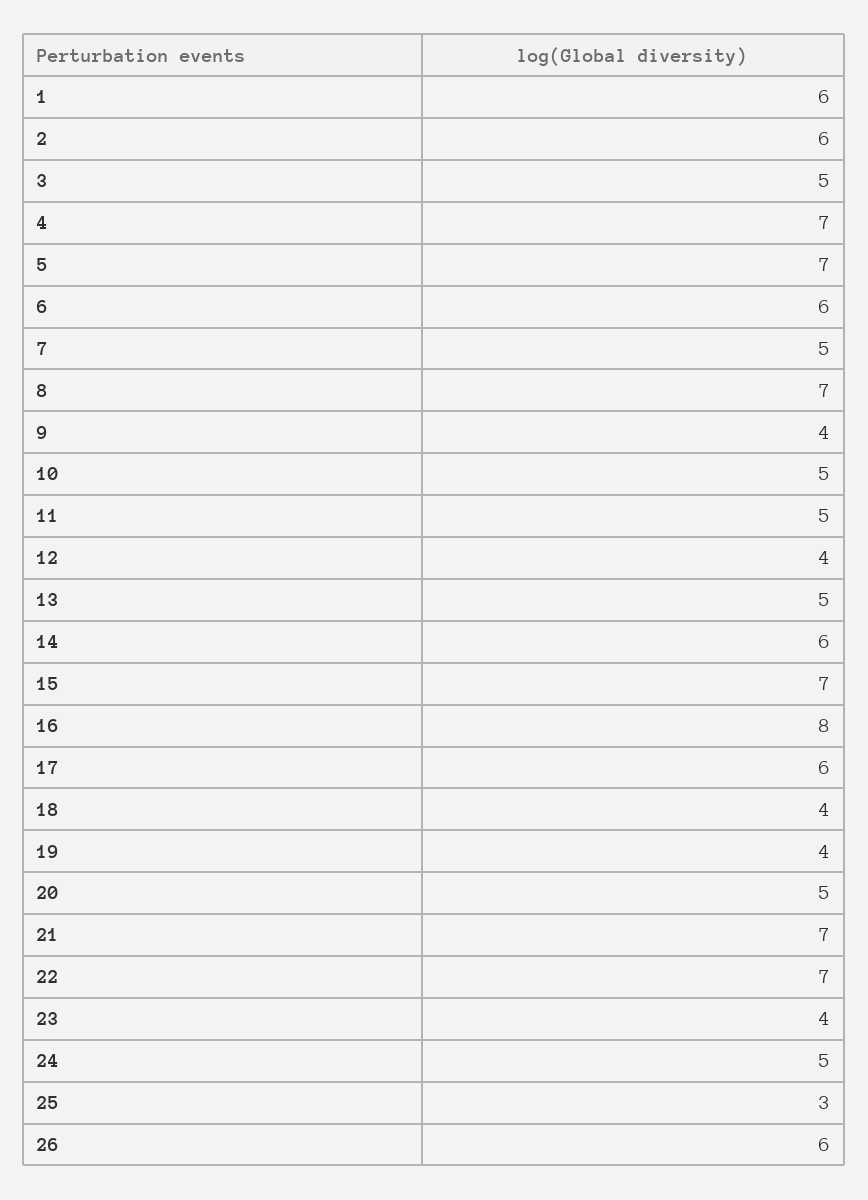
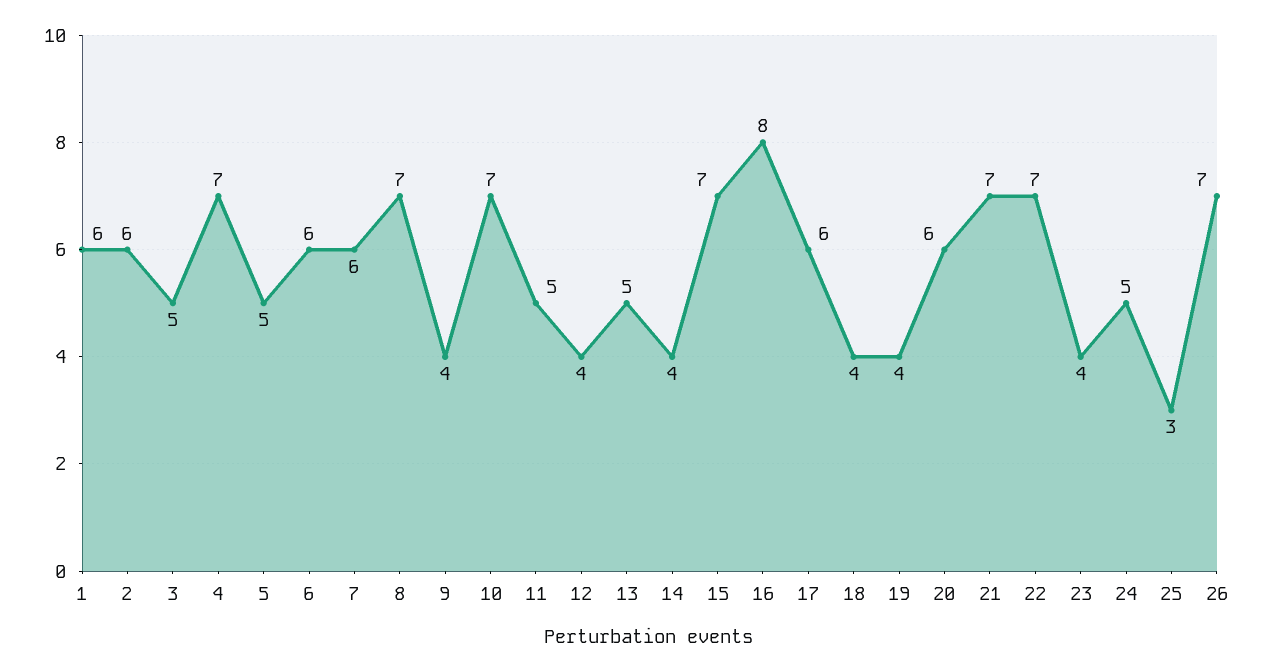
  {
    "1": 6,
    "2": 6,
    "3": 5,
    "4": 7,
-   "5": 7,
+   "5": 5,
    "6": 6,
-   "7": 5,
+   "7": 6,
    "8": 7,
    "9": 4,
-   "10": 5,
+   "10": 7,
    "11": 5,
    "12": 4,
    "13": 5,
-   "14": 6,
+   "14": 4,
    "15": 7,
    "16": 8,
    "17": 6,
    "18": 4,
    "19": 4,
-   "20": 5,
+   "20": 6,
    "21": 7,
    "22": 7,
    "23": 4,
    "24": 5,
    "25": 3,
-   "26": 6
+   "26": 7
  }

